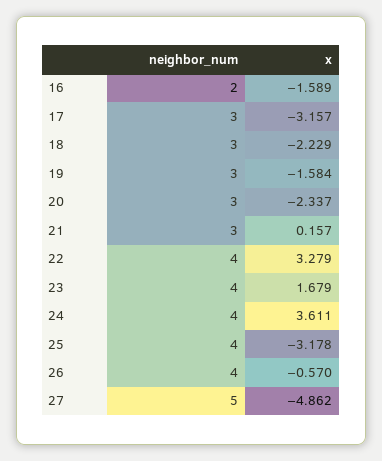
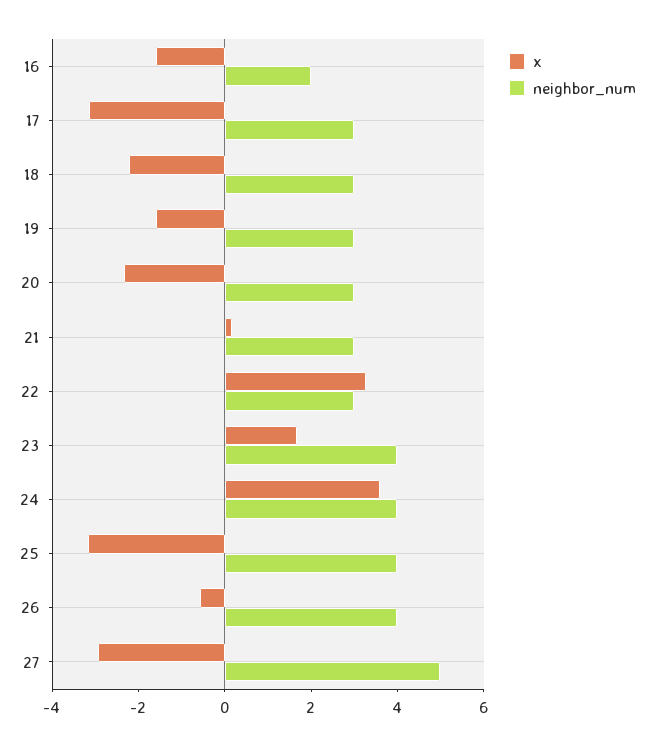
  {
    "neighbor_num": {
      "16": 2,
      "17": 3,
      "18": 3,
      "19": 3,
      "20": 3,
      "21": 3,
-     "22": 4,
+     "22": 3,
      "23": 4,
      "24": 4,
      "25": 4,
      "26": 4,
      "27": 5
    },
    "x": {
      "16": -1.589,
      "17": -3.157,
      "18": -2.229,
      "19": -1.584,
      "20": -2.337,
      "21": 0.157,
      "22": 3.279,
      "23": 1.679,
      "24": 3.611,
      "25": -3.178,
      "26": -0.57,
-     "27": -4.862
+     "27": -3
    }
  }

